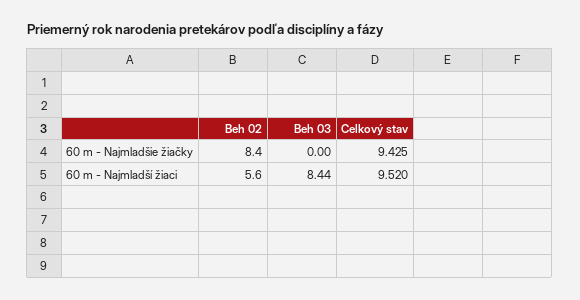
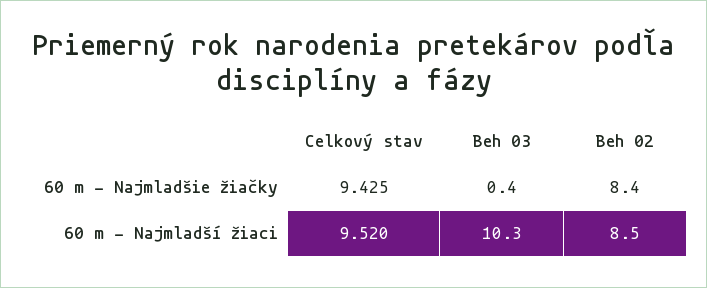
  {
    "Beh 02": {
      "60 m - Najmladšie žiačky": 8.4,
-     "60 m - Najmladší žiaci": 5.6
+     "60 m - Najmladší žiaci": 8.5
    },
    "Beh 03": {
-     "60 m - Najmladšie žiačky": 0,
+     "60 m - Najmladšie žiačky": 0.4,
-     "60 m - Najmladší žiaci": 8.44
+     "60 m - Najmladší žiaci": 10.3
    },
    "Celkový stav": {
      "60 m - Najmladšie žiačky": 9.425,
      "60 m - Najmladší žiaci": 9.52
    }
  }

